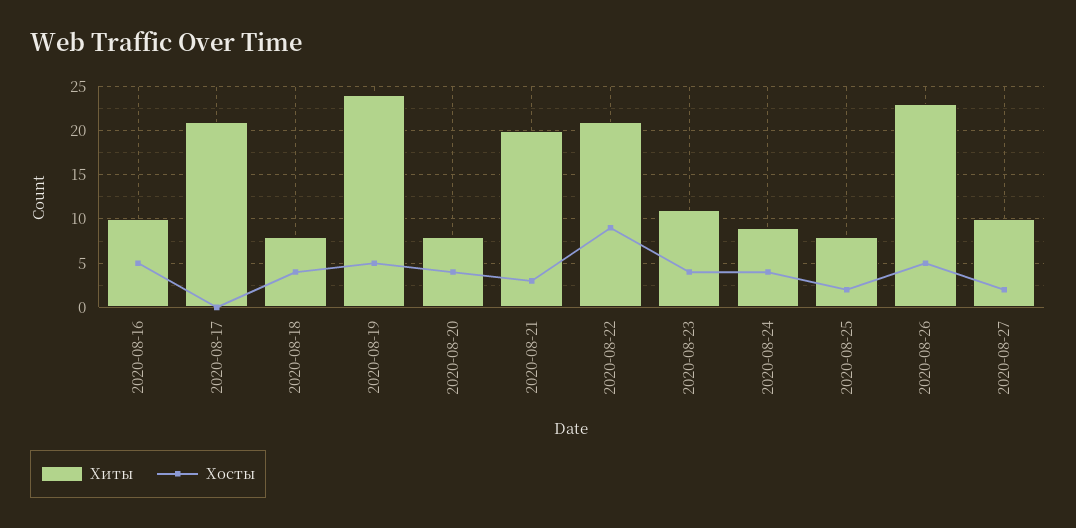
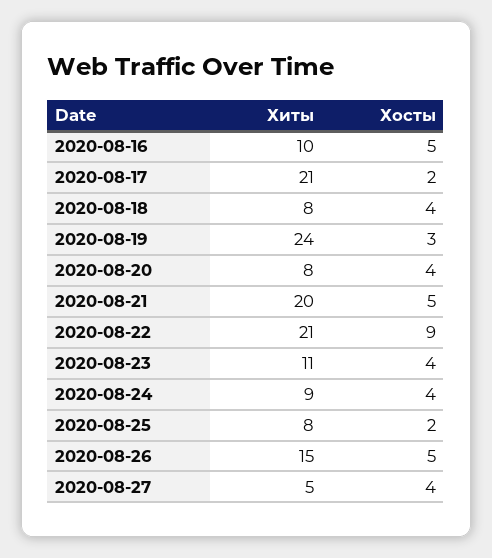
  {
    "Хиты": {
      "2020-08-16": 10,
      "2020-08-17": 21,
      "2020-08-18": 8,
      "2020-08-19": 24,
      "2020-08-20": 8,
      "2020-08-21": 20,
      "2020-08-22": 21,
      "2020-08-23": 11,
      "2020-08-24": 9,
      "2020-08-25": 8,
-     "2020-08-26": 23,
+     "2020-08-26": 15,
-     "2020-08-27": 10
+     "2020-08-27": 5
    },
    "Хосты": {
      "2020-08-16": 5,
-     "2020-08-17": 0,
+     "2020-08-17": 2,
      "2020-08-18": 4,
-     "2020-08-19": 5,
+     "2020-08-19": 3,
      "2020-08-20": 4,
-     "2020-08-21": 3,
+     "2020-08-21": 5,
      "2020-08-22": 9,
      "2020-08-23": 4,
      "2020-08-24": 4,
      "2020-08-25": 2,
      "2020-08-26": 5,
-     "2020-08-27": 2
+     "2020-08-27": 4
    }
  }

